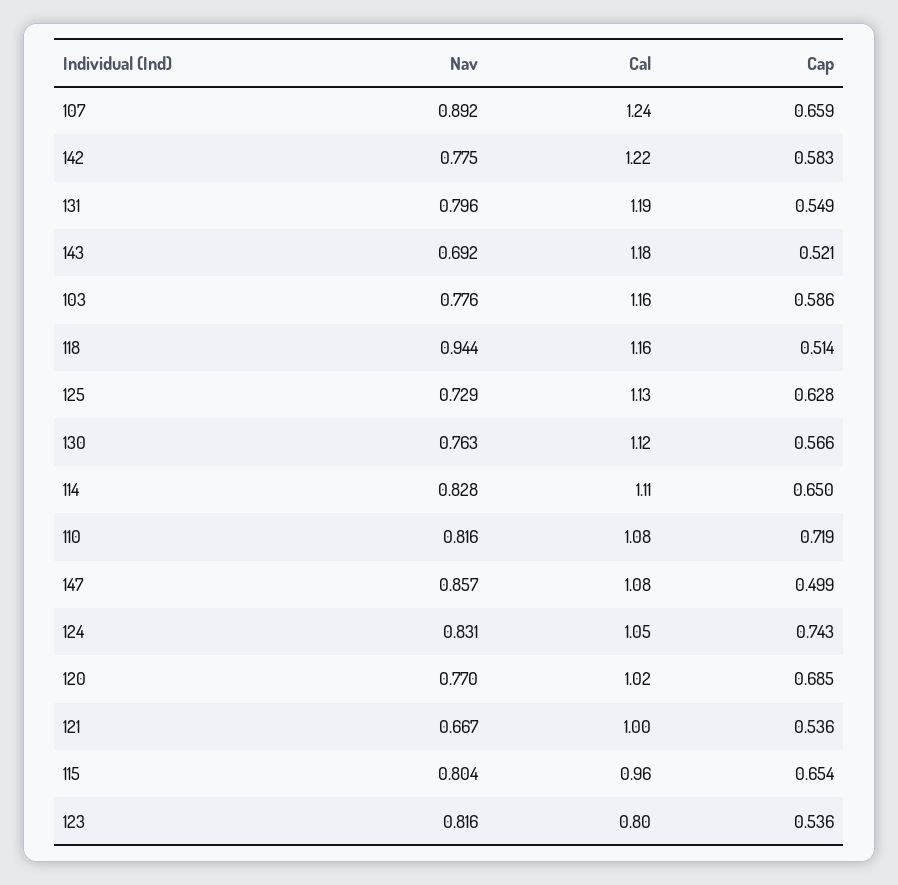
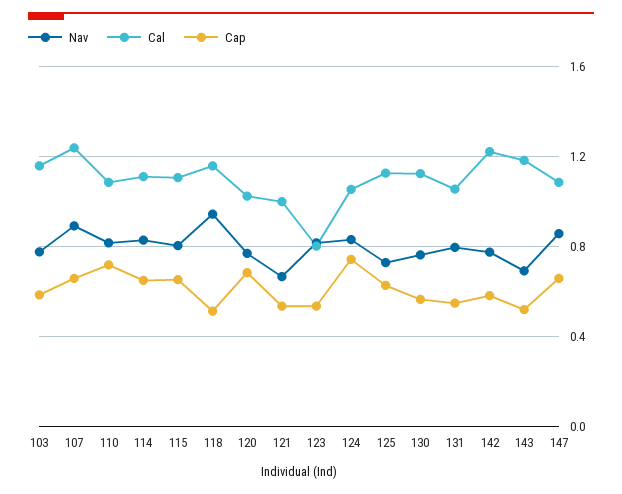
  {
    "Nav": {
      "107": 0.892,
      "142": 0.775,
      "131": 0.796,
      "143": 0.692,
      "103": 0.776,
      "118": 0.944,
      "125": 0.729,
      "130": 0.763,
      "114": 0.828,
      "110": 0.816,
      "147": 0.857,
      "124": 0.831,
      "120": 0.77,
      "121": 0.667,
      "115": 0.804,
      "123": 0.816
    },
    "Cal": {
      "107": 1.24,
      "142": 1.22,
-     "131": 1.19,
+     "131": 1.05,
      "143": 1.18,
      "103": 1.16,
      "118": 1.16,
      "125": 1.13,
      "130": 1.12,
      "114": 1.11,
      "110": 1.08,
      "147": 1.08,
      "124": 1.05,
      "120": 1.02,
      "121": 1,
-     "115": 0.96,
+     "115": 1.1,
      "123": 0.8
    },
    "Cap": {
      "107": 0.659,
      "142": 0.583,
      "131": 0.549,
      "143": 0.521,
      "103": 0.586,
      "118": 0.514,
      "125": 0.628,
      "130": 0.566,
      "114": 0.65,
      "110": 0.719,
-     "147": 0.499,
+     "147": 0.65,
      "124": 0.743,
      "120": 0.685,
      "121": 0.536,
      "115": 0.654,
      "123": 0.536
    }
  }

